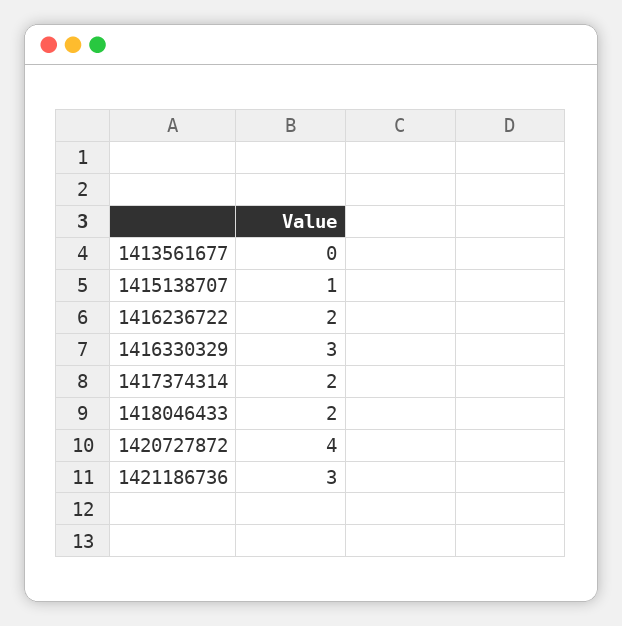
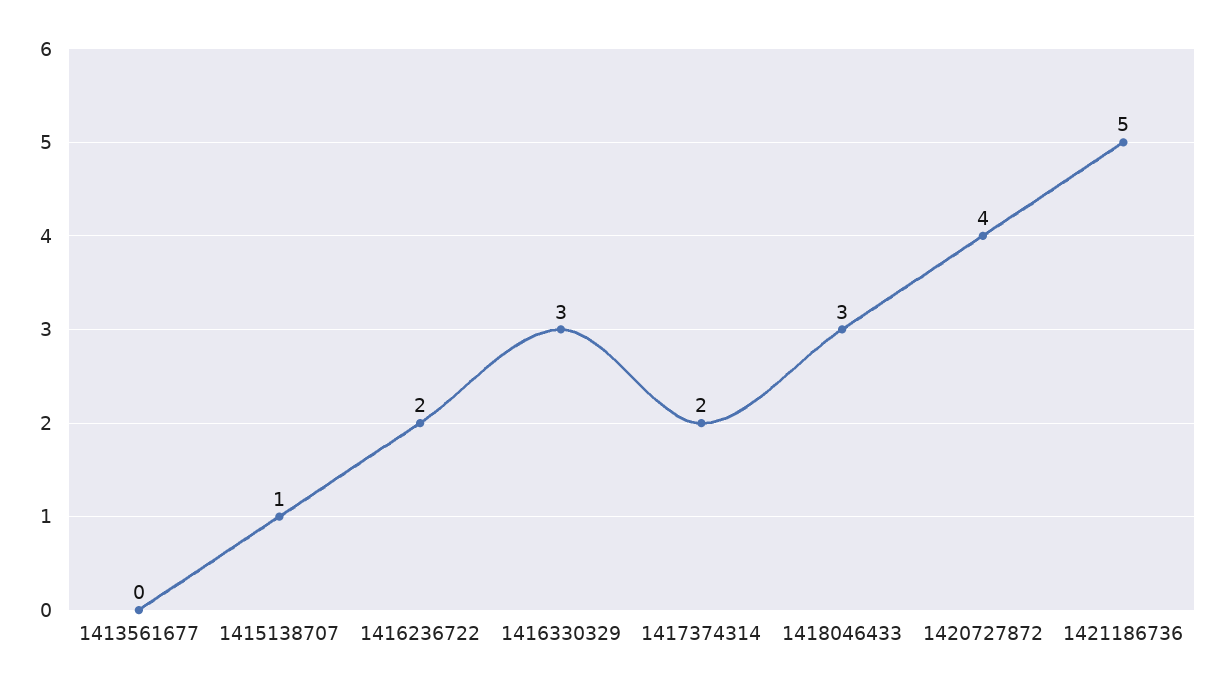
  {
    "1413561677": 0,
    "1415138707": 1,
    "1416236722": 2,
    "1416330329": 3,
    "1417374314": 2,
-   "1418046433": 2,
+   "1418046433": 3,
    "1420727872": 4,
-   "1421186736": 3
+   "1421186736": 5
  }

